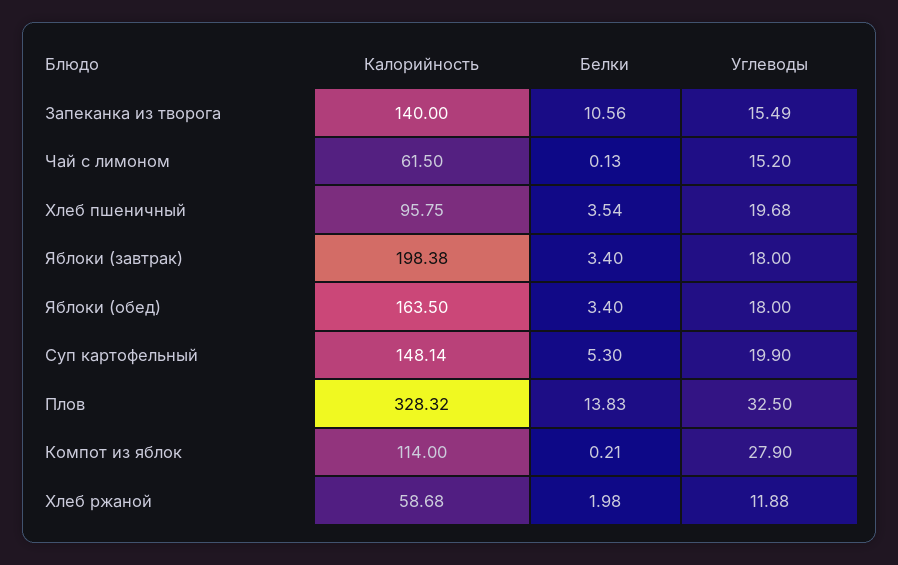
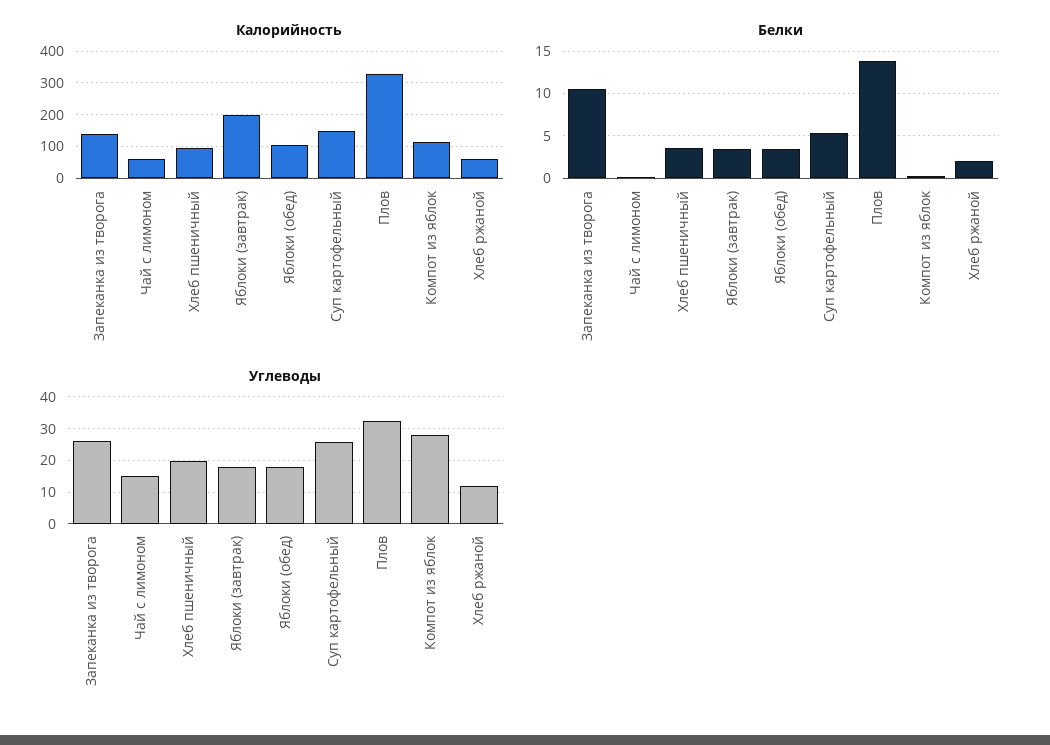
  {
    "Калорийность": {
      "Запеканка из творога": 140,
      "Чай с лимоном": 61.5,
      "Хлеб пшеничный": 95.75,
      "Яблоки (завтрак)": 198.38,
-     "Яблоки (обед)": 163.5,
+     "Яблоки (обед)": 100,
      "Суп картофельный": 148.14,
      "Плов": 328.32,
      "Компот из яблок": 114,
      "Хлеб ржаной": 58.68
    },
    "Белки": {
      "Запеканка из творога": 10.56,
      "Чай с лимоном": 0.13,
      "Хлеб пшеничный": 3.54,
      "Яблоки (завтрак)": 3.4,
      "Яблоки (обед)": 3.4,
      "Суп картофельный": 5.3,
      "Плов": 13.83,
      "Компот из яблок": 0.21,
      "Хлеб ржаной": 1.98
    },
    "Углеводы": {
-     "Запеканка из творога": 15.49,
+     "Запеканка из творога": 26,
      "Чай с лимоном": 15.2,
      "Хлеб пшеничный": 19.68,
      "Яблоки (завтрак)": 18,
      "Яблоки (обед)": 18,
-     "Суп картофельный": 19.9,
+     "Суп картофельный": 26,
      "Плов": 32.5,
      "Компот из яблок": 27.9,
      "Хлеб ржаной": 11.88
    }
  }

